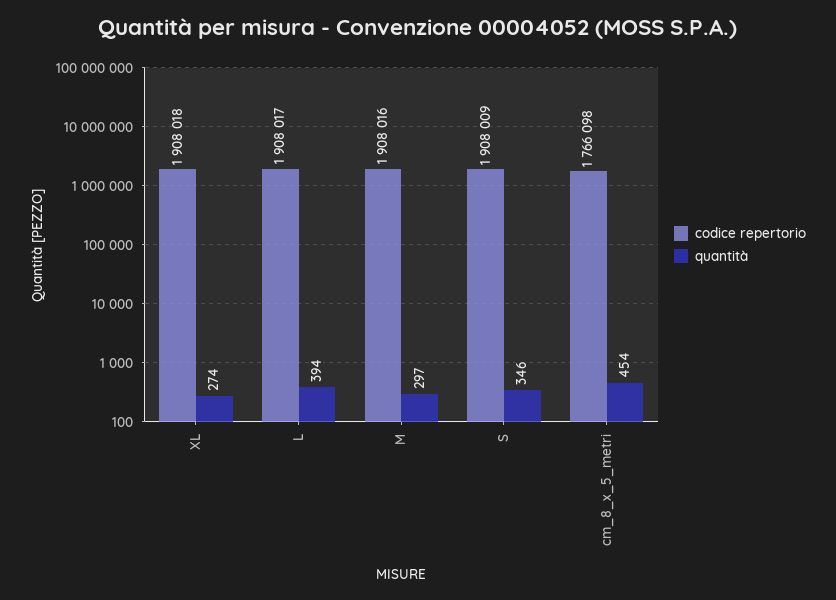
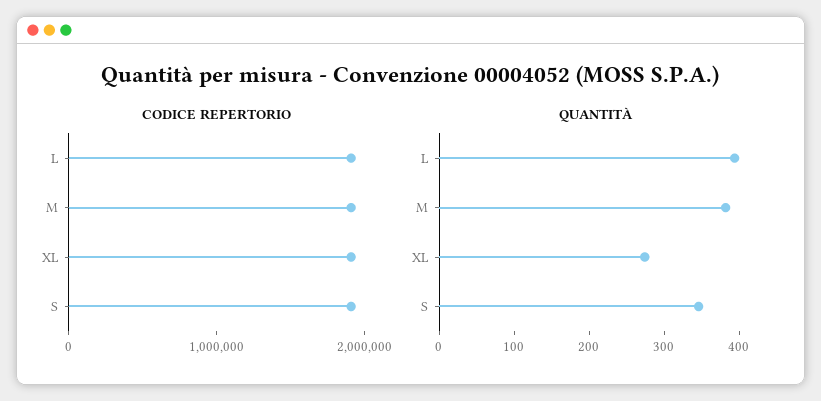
  {
    "codice repertorio": {
      "XL": 1908018,
      "L": 1908017,
      "M": 1908016,
-     "S": 1908009,
+     "S": 1908009
-     "cm_8_x_5_metri": 1766098
    },
    "quantità": {
      "XL": 274,
      "L": 394,
-     "M": 297,
+     "M": 380,
-     "S": 346,
+     "S": 346
-     "cm_8_x_5_metri": 454
    }
  }

